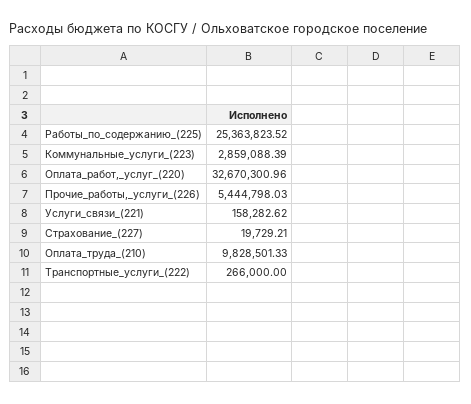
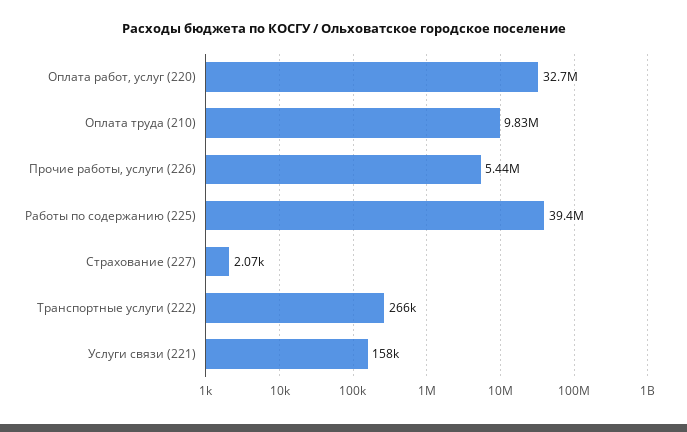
  {
-   "Работы_по_содержанию_(225)": 25363823.52,
+   "Работы_по_содержанию_(225)": 39400000,
-   "Коммунальные_услуги_(223)": 2859088.39,
    "Оплата_работ,_услуг_(220)": 32670300.96,
    "Прочие_работы,_услуги_(226)": 5444798.03,
    "Услуги_связи_(221)": 158282.62,
-   "Страхование_(227)": 19729.21,
+   "Страхование_(227)": 2070,
    "Оплата_труда_(210)": 9828501.33,
    "Транспортные_услуги_(222)": 266000
  }

